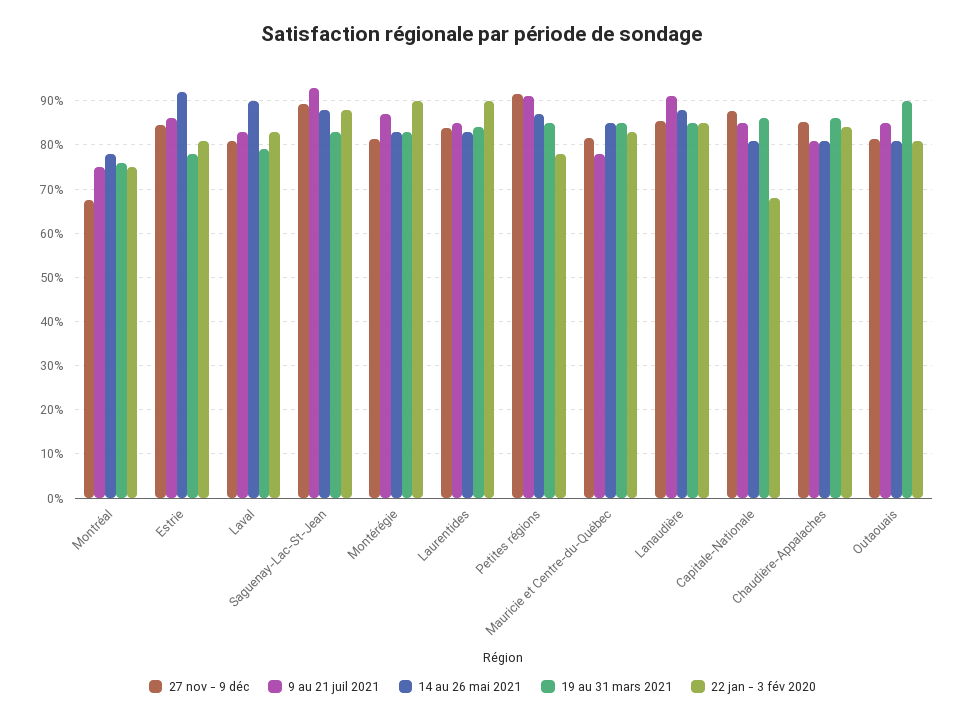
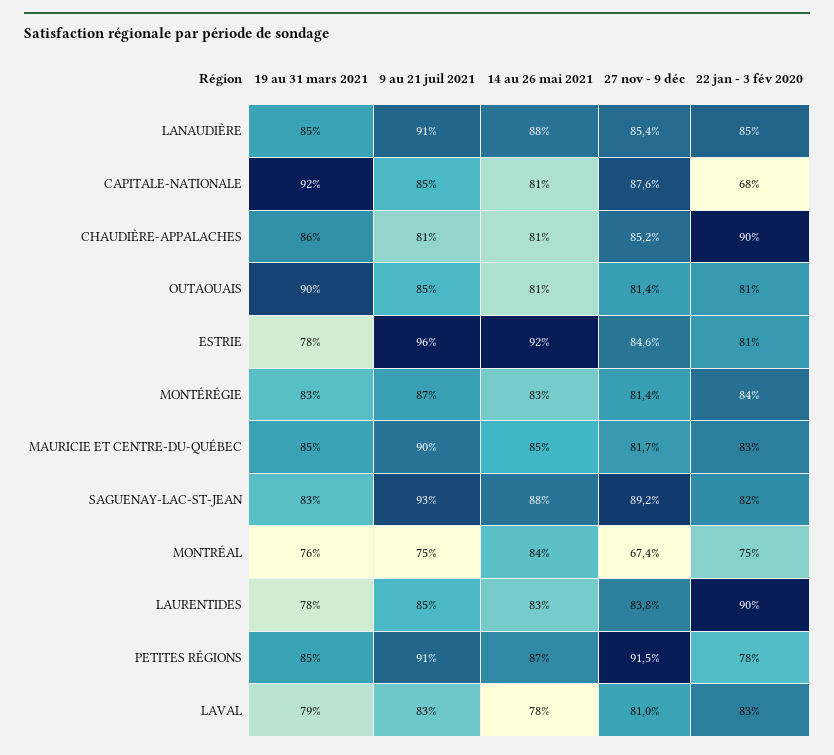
  {
    "27 nov - 9 déc": {
      "Montréal": 67.4,
      "Estrie": 84.6,
      "Laval": 81,
      "Saguenay-Lac-St-Jean": 89.2,
      "Montérégie": 81.4,
      "Laurentides": 83.8,
      "Petites régions": 91.5,
      "Mauricie et Centre-du-Québec": 81.7,
      "Lanaudière": 85.4,
      "Capitale-Nationale": 87.6,
      "Chaudière-Appalaches": 85.2,
      "Outaouais": 81.4
    },
    "9 au 21 juil 2021": {
      "Montréal": 75,
-     "Estrie": 86,
+     "Estrie": 96,
      "Laval": 83,
      "Saguenay-Lac-St-Jean": 93,
      "Montérégie": 87,
      "Laurentides": 85,
      "Petites régions": 91,
-     "Mauricie et Centre-du-Québec": 78,
+     "Mauricie et Centre-du-Québec": 90,
      "Lanaudière": 91,
      "Capitale-Nationale": 85,
      "Chaudière-Appalaches": 81,
      "Outaouais": 85
    },
    "14 au 26 mai 2021": {
-     "Montréal": 78,
+     "Montréal": 84,
      "Estrie": 92,
-     "Laval": 90,
+     "Laval": 78,
      "Saguenay-Lac-St-Jean": 88,
      "Montérégie": 83,
      "Laurentides": 83,
      "Petites régions": 87,
      "Mauricie et Centre-du-Québec": 85,
      "Lanaudière": 88,
      "Capitale-Nationale": 81,
      "Chaudière-Appalaches": 81,
      "Outaouais": 81
    },
    "19 au 31 mars 2021": {
      "Montréal": 76,
      "Estrie": 78,
      "Laval": 79,
      "Saguenay-Lac-St-Jean": 83,
      "Montérégie": 83,
-     "Laurentides": 84,
+     "Laurentides": 78,
      "Petites régions": 85,
      "Mauricie et Centre-du-Québec": 85,
      "Lanaudière": 85,
-     "Capitale-Nationale": 86,
+     "Capitale-Nationale": 92,
      "Chaudière-Appalaches": 86,
      "Outaouais": 90
    },
    "22 jan - 3 fév 2020": {
      "Montréal": 75,
      "Estrie": 81,
      "Laval": 83,
-     "Saguenay-Lac-St-Jean": 88,
+     "Saguenay-Lac-St-Jean": 82,
-     "Montérégie": 90,
+     "Montérégie": 84,
      "Laurentides": 90,
      "Petites régions": 78,
      "Mauricie et Centre-du-Québec": 83,
      "Lanaudière": 85,
      "Capitale-Nationale": 68,
-     "Chaudière-Appalaches": 84,
+     "Chaudière-Appalaches": 90,
      "Outaouais": 81
    }
  }

